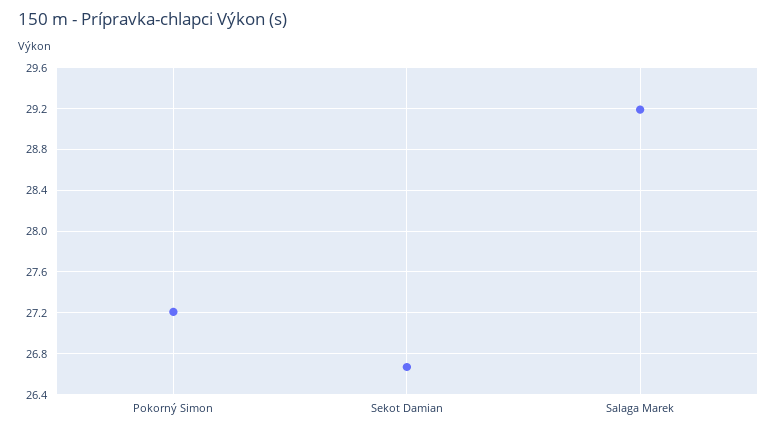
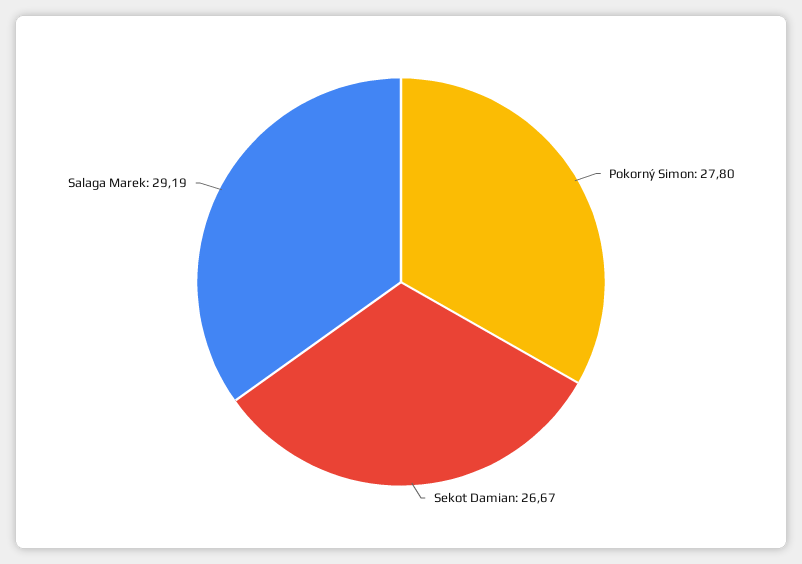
  {
-   "Pokorný Simon": 27.2,
+   "Pokorný Simon": 27.8,
    "Sekot Damian": 26.67,
    "Salaga Marek": 29.19
  }

